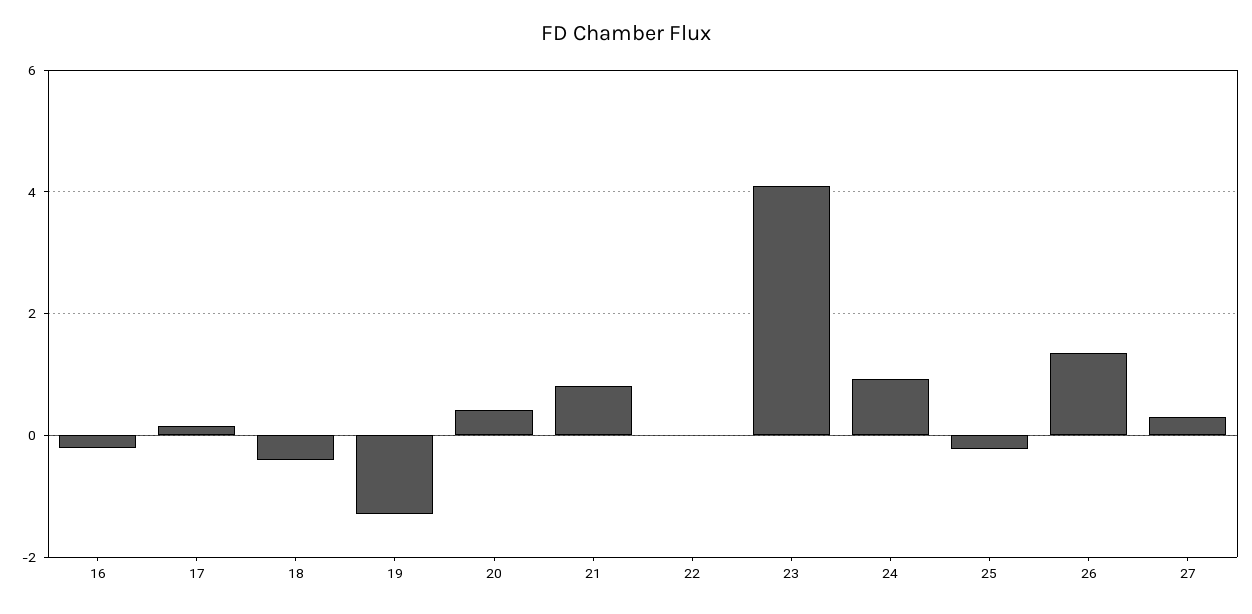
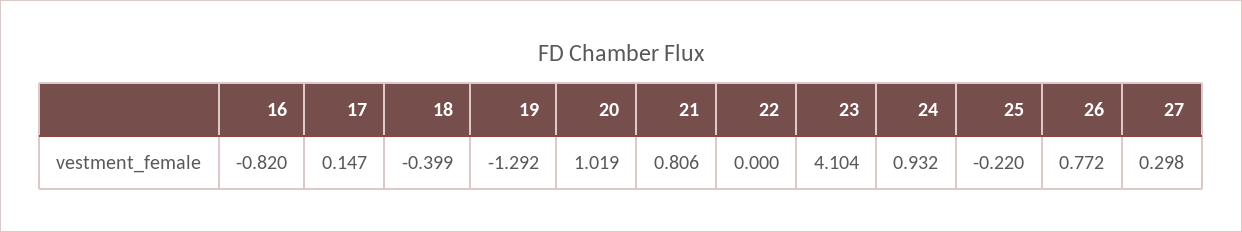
  {
-   "16": -0.2,
+   "16": -0.82,
    "17": 0.147,
    "18": -0.399,
    "19": -1.292,
-   "20": 0.4,
+   "20": 1.019,
    "21": 0.806,
    "22": 0,
    "23": 4.104,
    "24": 0.932,
    "25": -0.22,
-   "26": 1.4,
+   "26": 0.772,
    "27": 0.298
  }

